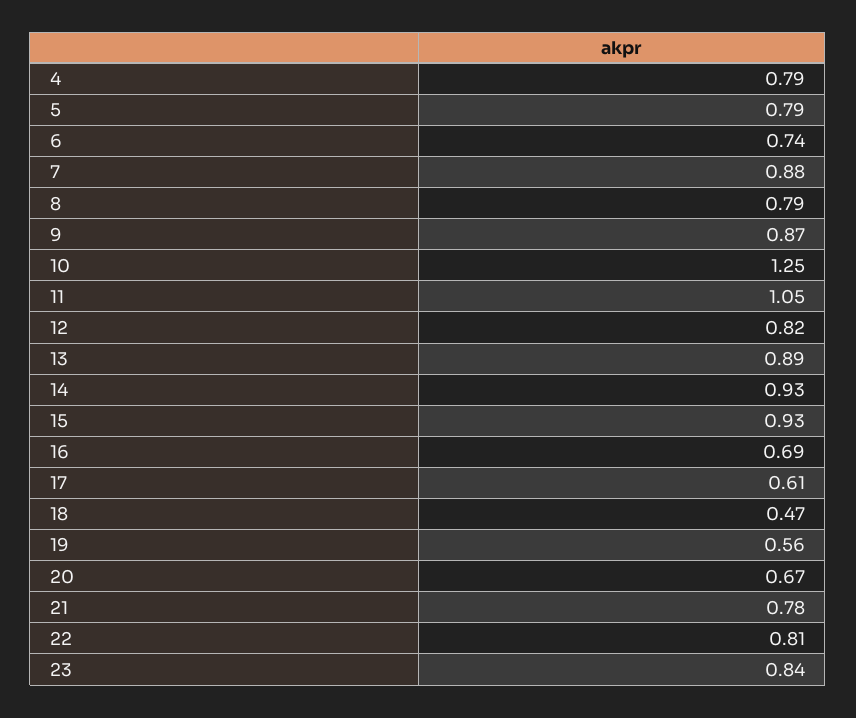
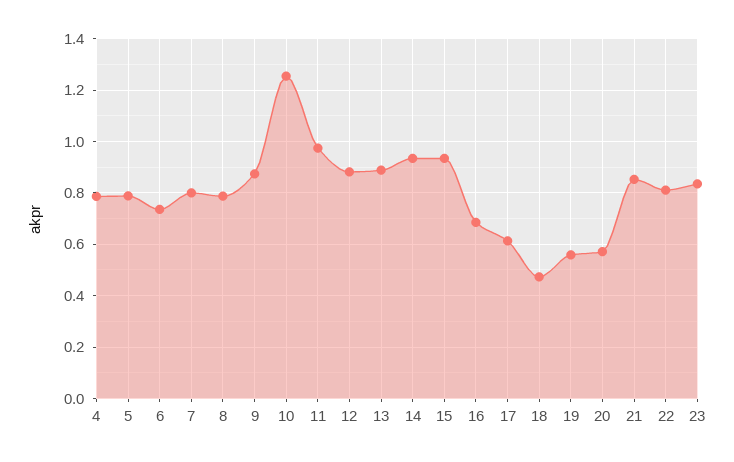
  {
    "4": 0.79,
    "5": 0.79,
    "6": 0.74,
-   "7": 0.88,
+   "7": 0.8,
    "8": 0.79,
    "9": 0.87,
    "10": 1.25,
-   "11": 1.05,
+   "11": 0.975,
-   "12": 0.82,
+   "12": 0.875,
    "13": 0.89,
    "14": 0.93,
    "15": 0.93,
    "16": 0.69,
    "17": 0.61,
    "18": 0.47,
    "19": 0.56,
-   "20": 0.67,
+   "20": 0.575,
-   "21": 0.78,
+   "21": 0.85,
    "22": 0.81,
    "23": 0.84
  }

